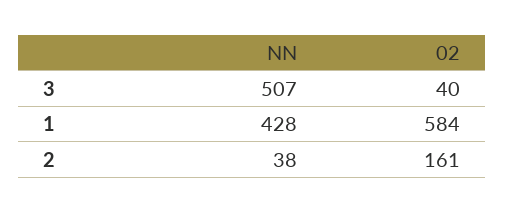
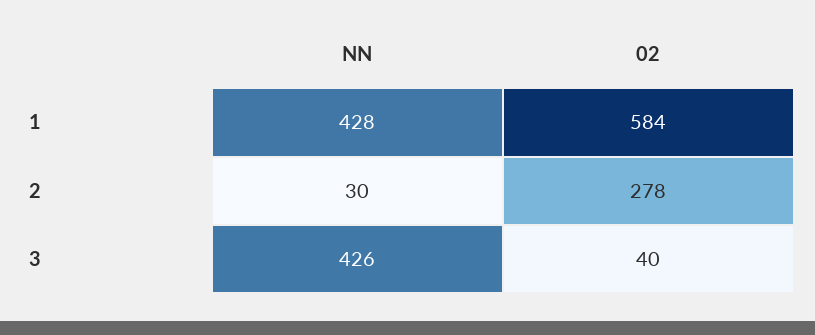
  {
    "NN": {
-     "3": 507,
+     "3": 426,
      "1": 428,
-     "2": 38
+     "2": 30
    },
    "02": {
      "3": 40,
      "1": 584,
-     "2": 161
+     "2": 278
    }
  }

